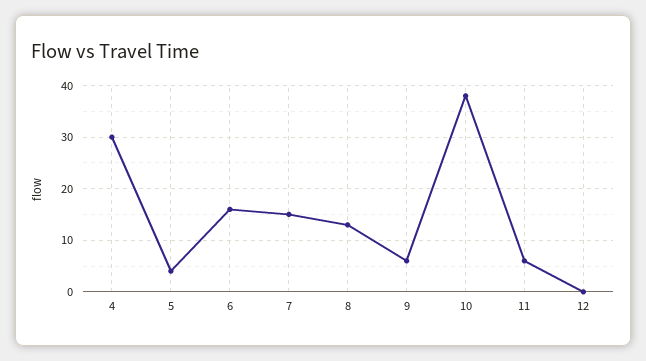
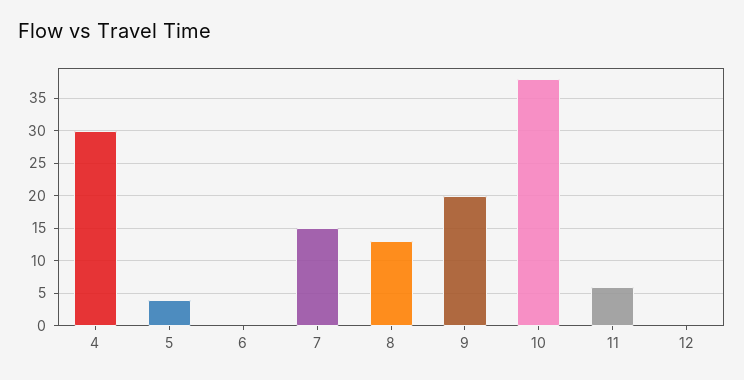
  {
    "4": 30,
    "5": 4,
-   "6": 15,
+   "6": 0,
    "7": 15,
    "8": 13,
-   "9": 5,
+   "9": 20,
    "10": 38,
    "11": 6,
    "12": 0
  }

